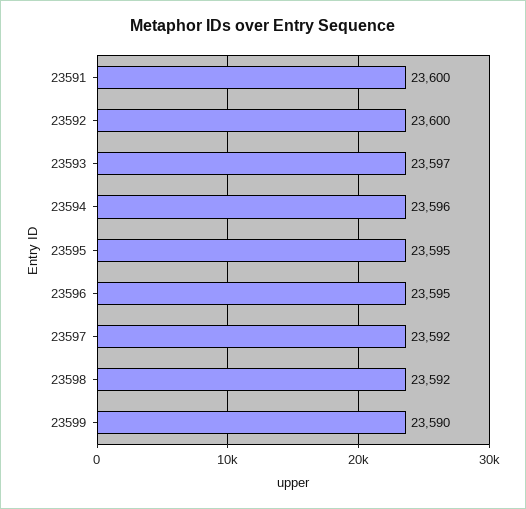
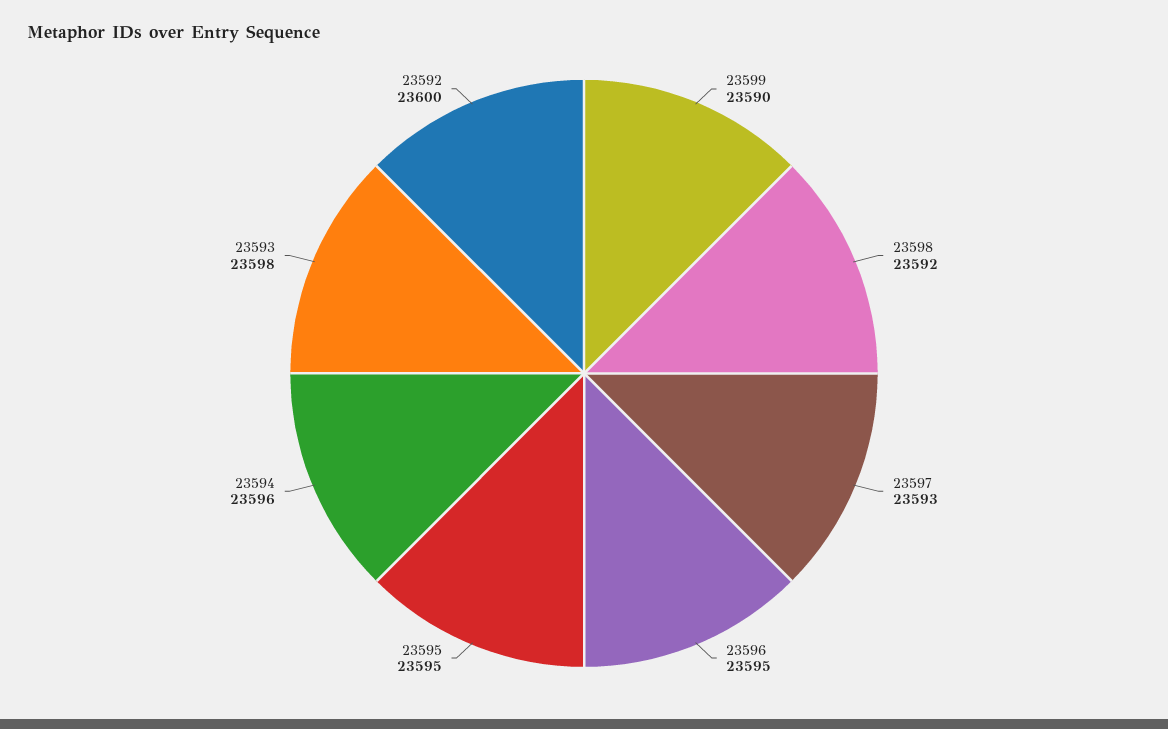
  {
-   "23591": 23600,
    "23592": 23600,
-   "23593": 23597,
+   "23593": 23598,
    "23594": 23596,
    "23595": 23595,
    "23596": 23595,
-   "23597": 23592,
+   "23597": 23593,
    "23598": 23592,
    "23599": 23590
  }

